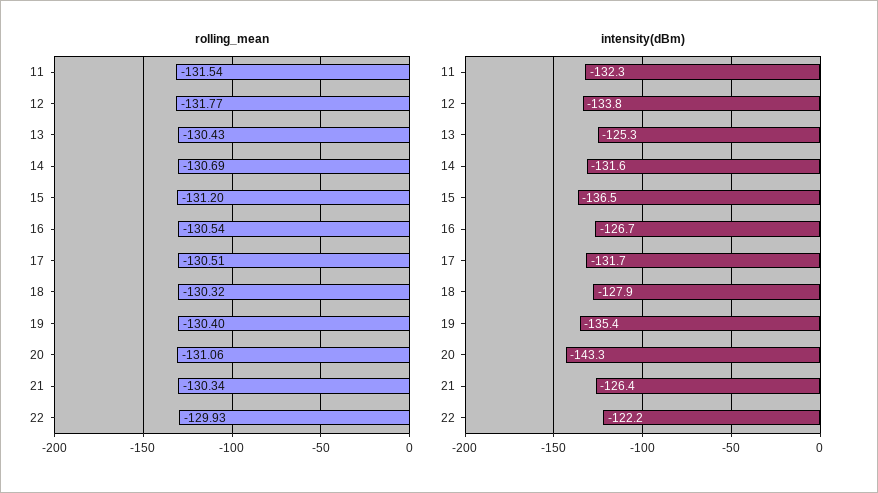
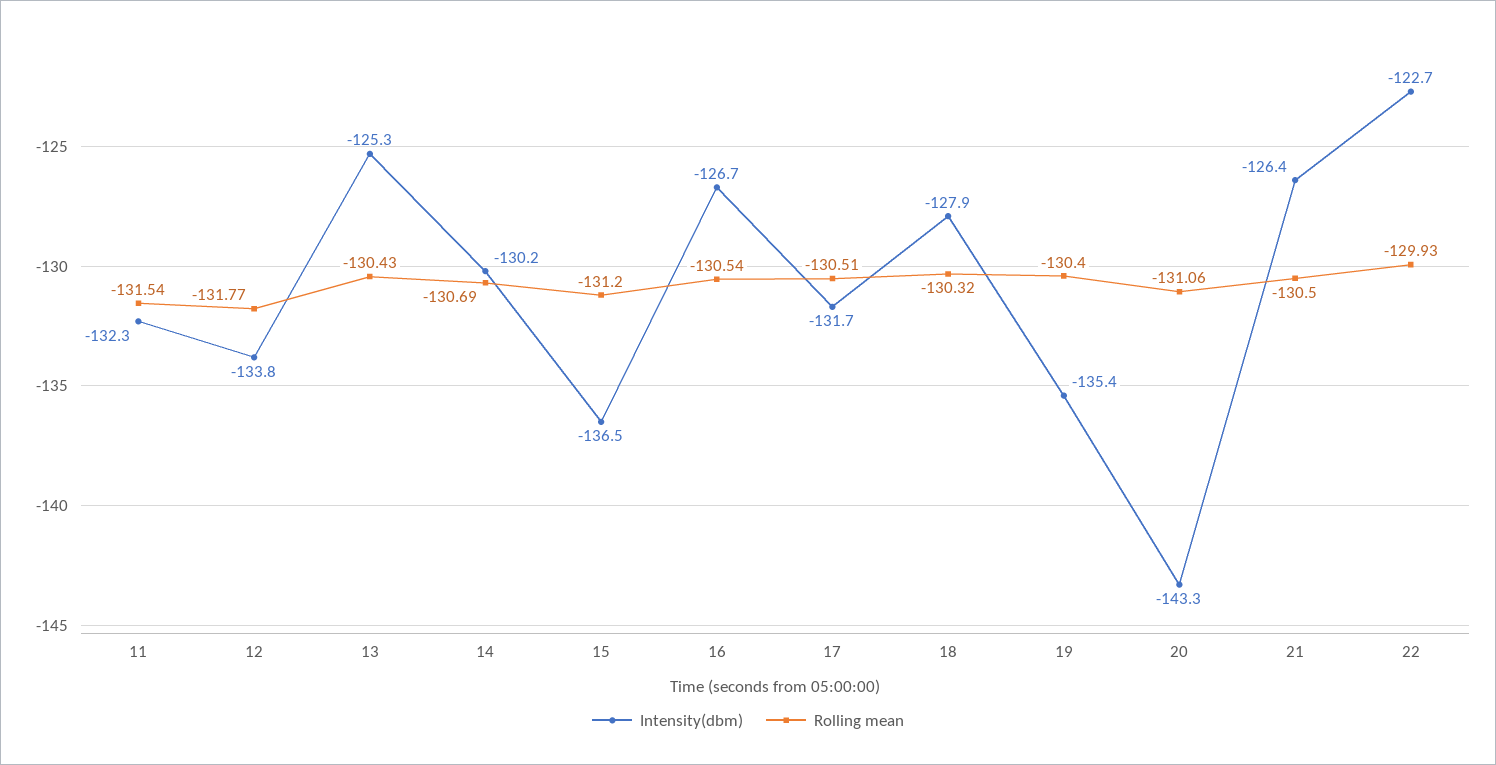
  {
    "rolling_mean": {
      "11": -131.54,
      "12": -131.77,
      "13": -130.43,
      "14": -130.69,
      "15": -131.2,
      "16": -130.54,
      "17": -130.51,
      "18": -130.32,
      "19": -130.4,
      "20": -131.06,
-     "21": -130.34,
+     "21": -130.5,
      "22": -129.93
    },
    "intensity(dBm)": {
      "11": -132.3,
      "12": -133.8,
      "13": -125.3,
-     "14": -131.6,
+     "14": -130.2,
      "15": -136.5,
      "16": -126.7,
      "17": -131.7,
      "18": -127.9,
      "19": -135.4,
      "20": -143.3,
      "21": -126.4,
-     "22": -122.2
+     "22": -122.7
    }
  }

